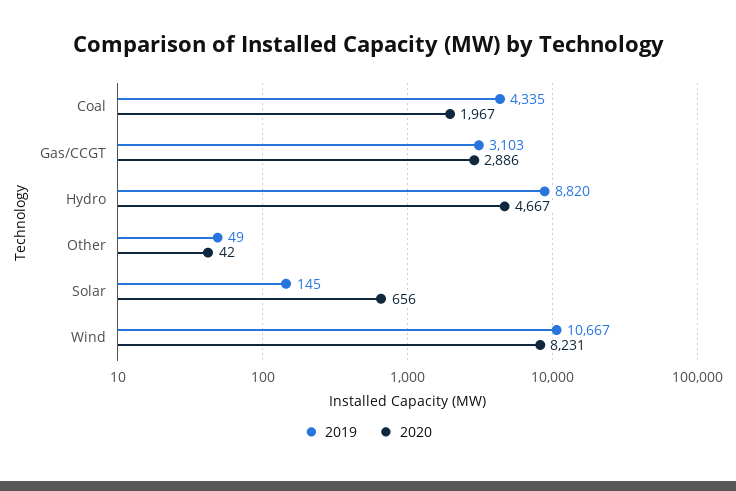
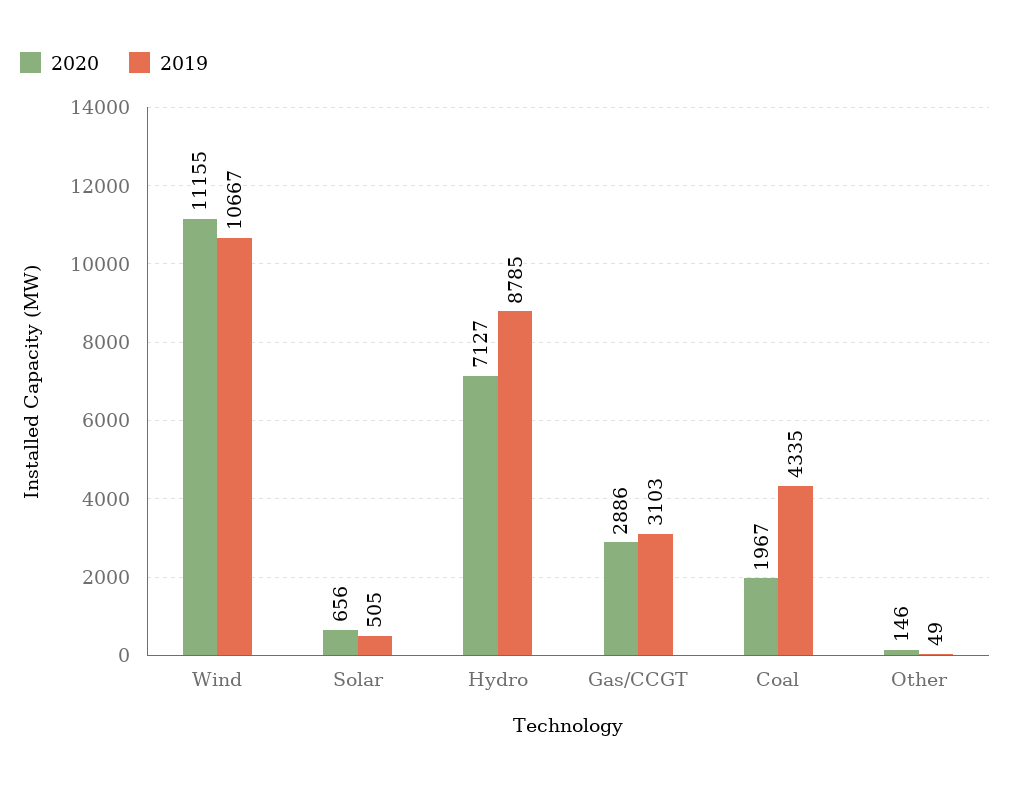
  {
    "2019": {
      "Coal": 4335,
      "Gas/CCGT": 3103,
-     "Hydro": 8820,
+     "Hydro": 8785,
      "Other": 49,
-     "Solar": 145,
+     "Solar": 505,
      "Wind": 10667
    },
    "2020": {
      "Coal": 1967,
      "Gas/CCGT": 2886,
-     "Hydro": 4667,
+     "Hydro": 7127,
-     "Other": 42,
+     "Other": 146,
      "Solar": 656,
-     "Wind": 8231
+     "Wind": 11155
    }
  }

